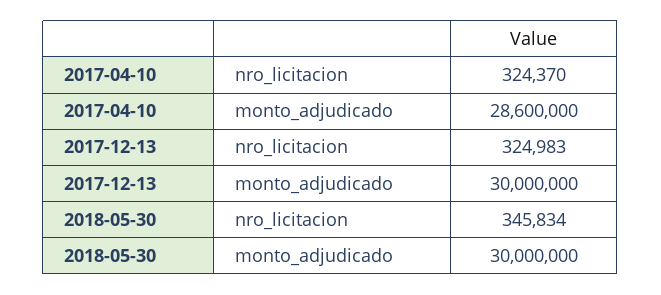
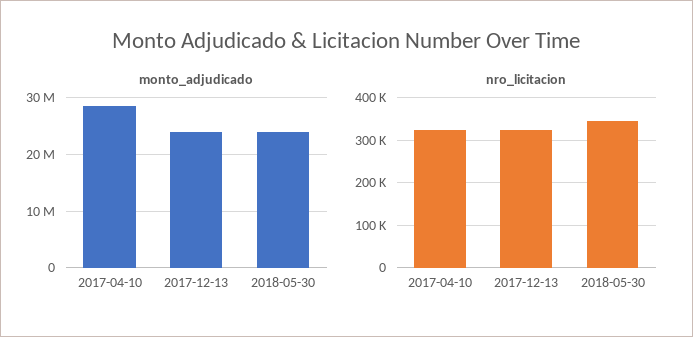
  {
    "nro_licitacion": {
      "2017-04-10": 324370,
      "2017-12-13": 324983,
      "2018-05-30": 345834
    },
    "monto_adjudicado": {
      "2017-04-10": 28600000,
-     "2017-12-13": 30000000,
+     "2017-12-13": 24000000,
-     "2018-05-30": 30000000
+     "2018-05-30": 24000000
    }
  }

